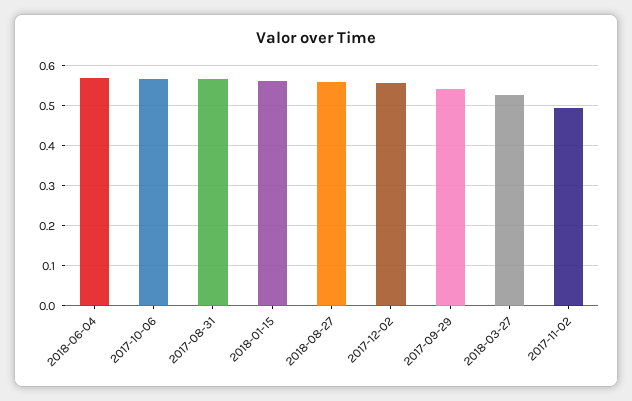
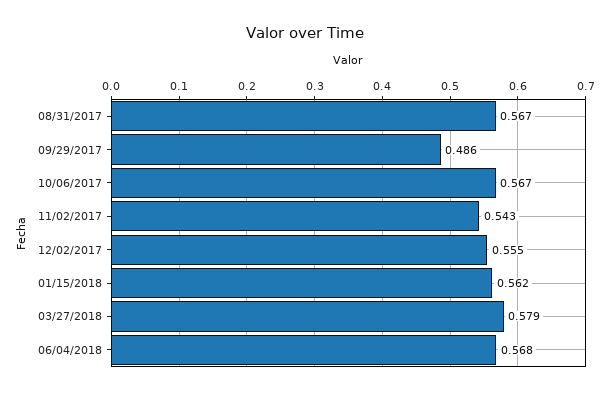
  {
    "2018-06-04": 0.568,
    "2017-10-06": 0.567,
    "2017-08-31": 0.567,
    "2018-01-15": 0.562,
-   "2018-08-27": 0.56,
    "2017-12-02": 0.555,
-   "2017-09-29": 0.54,
+   "2017-09-29": 0.486,
-   "2018-03-27": 0.52,
+   "2018-03-27": 0.579,
-   "2017-11-02": 0.5
+   "2017-11-02": 0.543
  }

